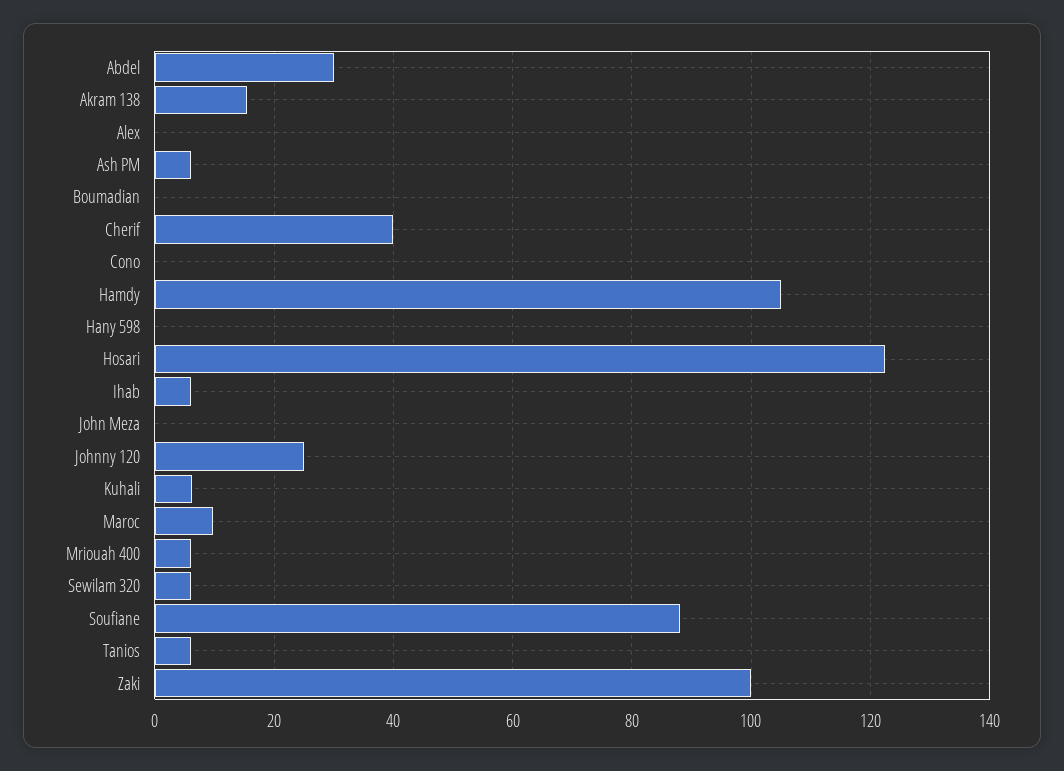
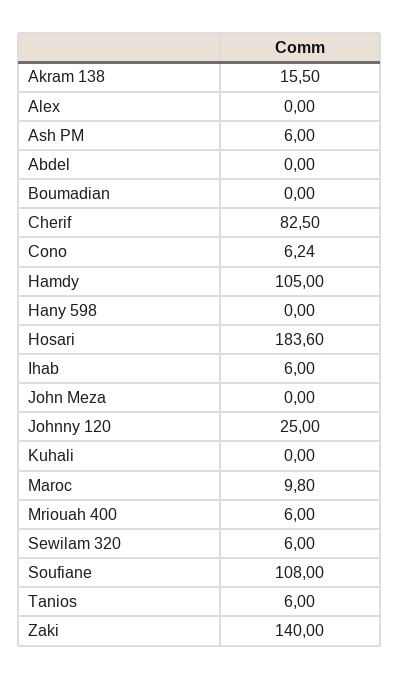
  {
-   "Abdel": 30,
+   "Abdel": 0,
    "Akram 138": 15.5,
    "Alex": 0,
    "Ash PM": 6,
    "Boumadian": 0,
-   "Cherif": 40,
+   "Cherif": 82.5,
-   "Cono": 0,
+   "Cono": 6.24,
    "Hamdy": 105,
    "Hany 598": 0,
-   "Hosari": 122,
+   "Hosari": 183.6,
    "Ihab": 6,
    "John Meza": 0,
    "Johnny 120": 25,
-   "Kuhali": 6,
+   "Kuhali": 0,
    "Maroc": 9.8,
    "Mriouah 400": 6,
    "Sewilam 320": 6,
-   "Soufiane": 88,
+   "Soufiane": 108,
    "Tanios": 6,
-   "Zaki": 100
+   "Zaki": 140
  }

